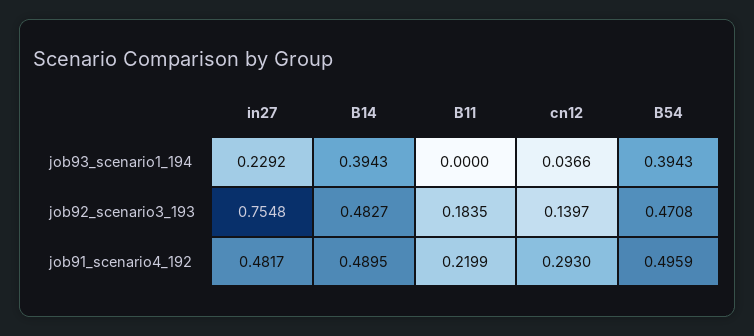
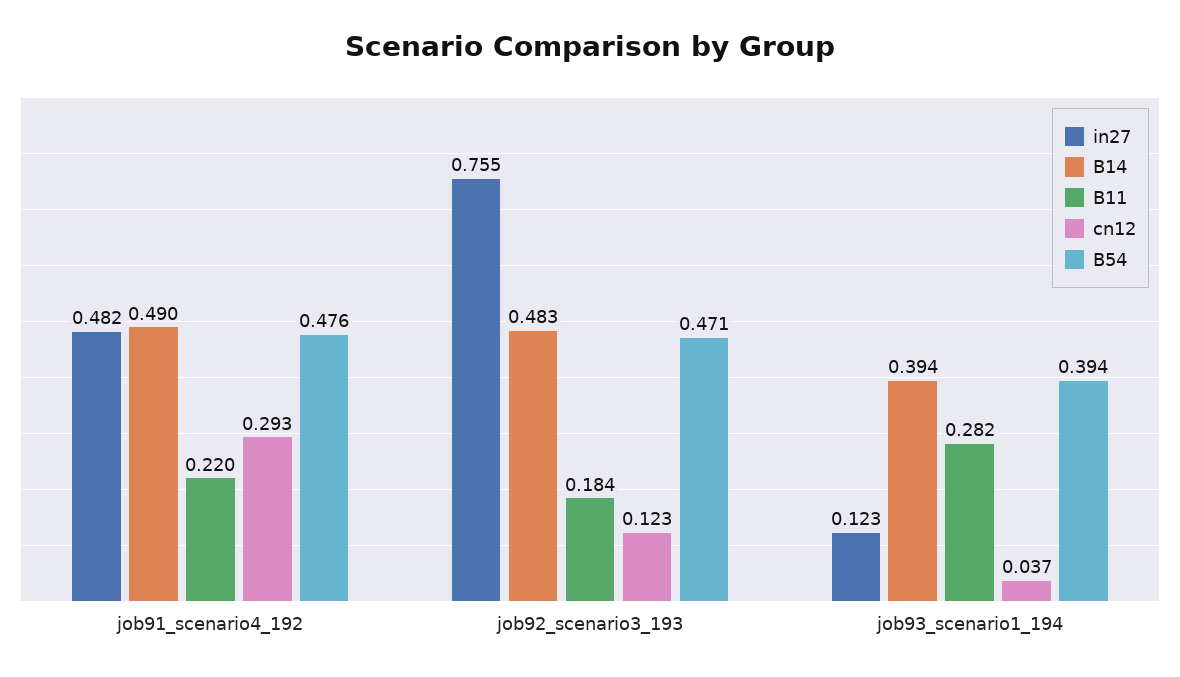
  {
    "in27": {
-     "job93_scenario1_194": 0.2292,
+     "job93_scenario1_194": 0.123,
      "job92_scenario3_193": 0.7548,
      "job91_scenario4_192": 0.4817
    },
    "B14": {
      "job93_scenario1_194": 0.3943,
      "job92_scenario3_193": 0.4827,
      "job91_scenario4_192": 0.4895
    },
    "B11": {
-     "job93_scenario1_194": 0,
+     "job93_scenario1_194": 0.282,
      "job92_scenario3_193": 0.1835,
      "job91_scenario4_192": 0.2199
    },
    "cn12": {
      "job93_scenario1_194": 0.0366,
-     "job92_scenario3_193": 0.1397,
+     "job92_scenario3_193": 0.123,
      "job91_scenario4_192": 0.293
    },
    "B54": {
      "job93_scenario1_194": 0.3943,
      "job92_scenario3_193": 0.4708,
-     "job91_scenario4_192": 0.4959
+     "job91_scenario4_192": 0.476
    }
  }

